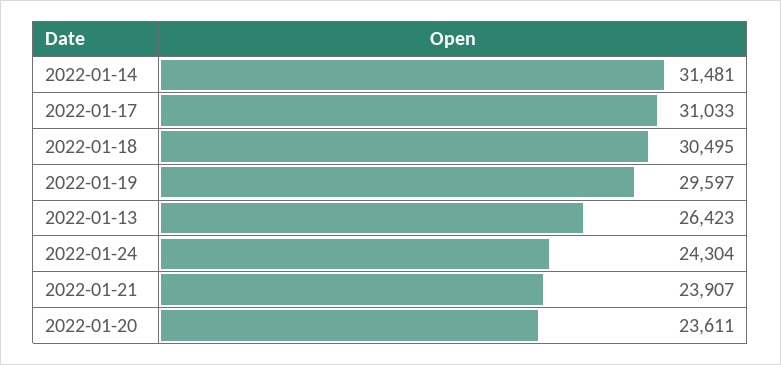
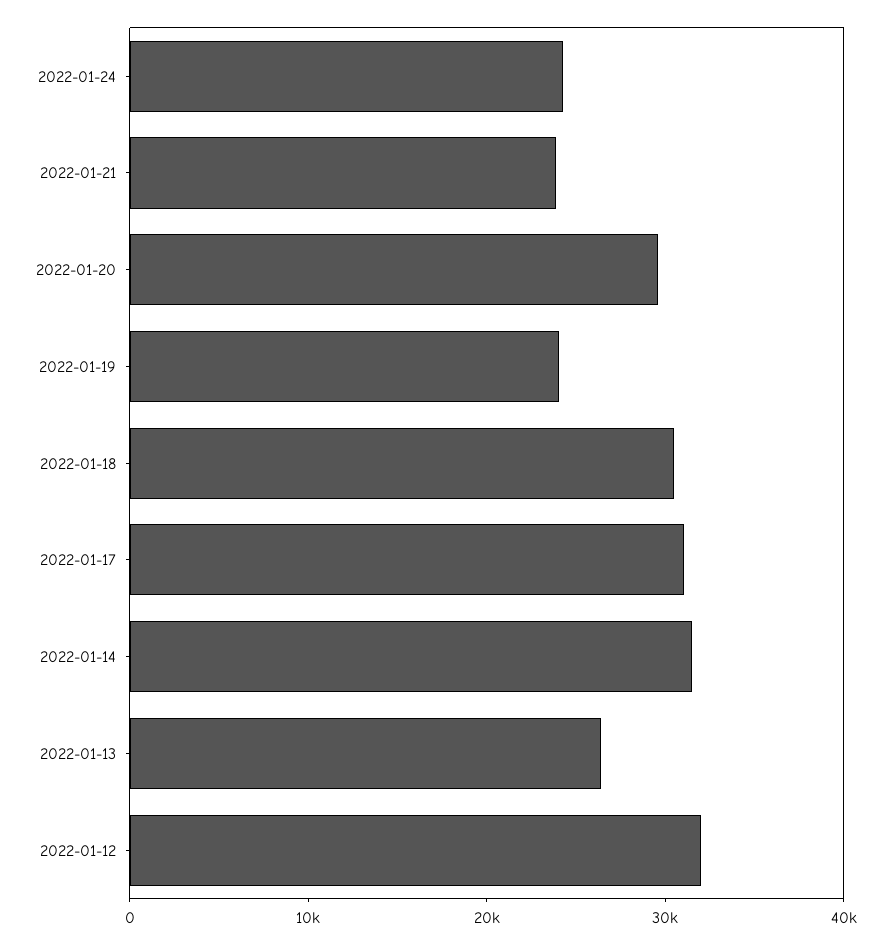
  {
    "2022-01-14": 31481,
    "2022-01-17": 31033,
    "2022-01-18": 30495,
-   "2022-01-19": 29597,
+   "2022-01-19": 24000,
    "2022-01-13": 26423,
    "2022-01-24": 24304,
    "2022-01-21": 23907,
-   "2022-01-20": 23611
+   "2022-01-20": 30000,
+   "2022-01-12": 32000
  }

